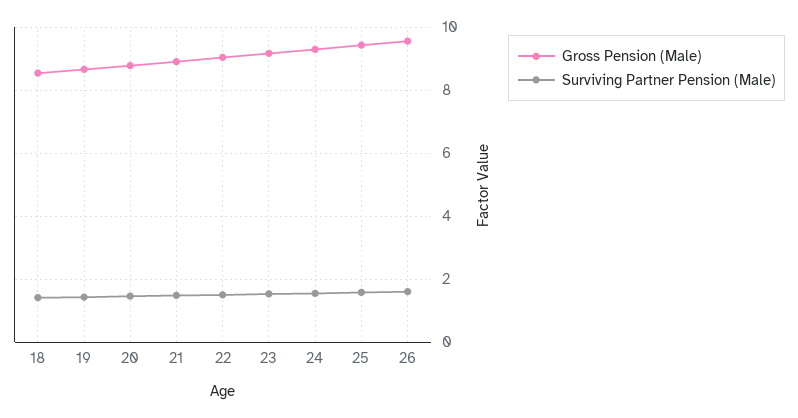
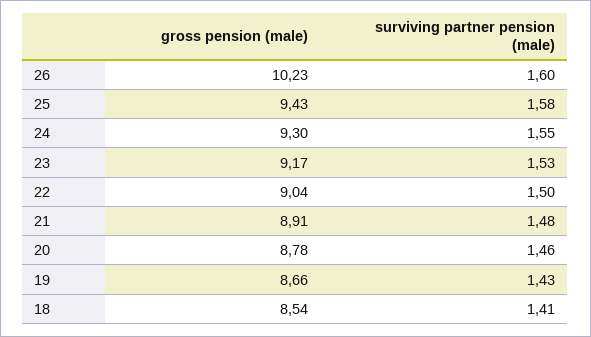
  {
    "Gross Pension (Male)": {
      "18": 8.54,
      "19": 8.66,
      "20": 8.78,
      "21": 8.91,
      "22": 9.04,
      "23": 9.17,
      "24": 9.3,
      "25": 9.43,
-     "26": 9.6
+     "26": 10.23
    },
    "Surviving Partner Pension (Male)": {
      "18": 1.41,
      "19": 1.43,
      "20": 1.46,
      "21": 1.48,
      "22": 1.5,
      "23": 1.53,
      "24": 1.55,
      "25": 1.58,
      "26": 1.6
    }
  }

